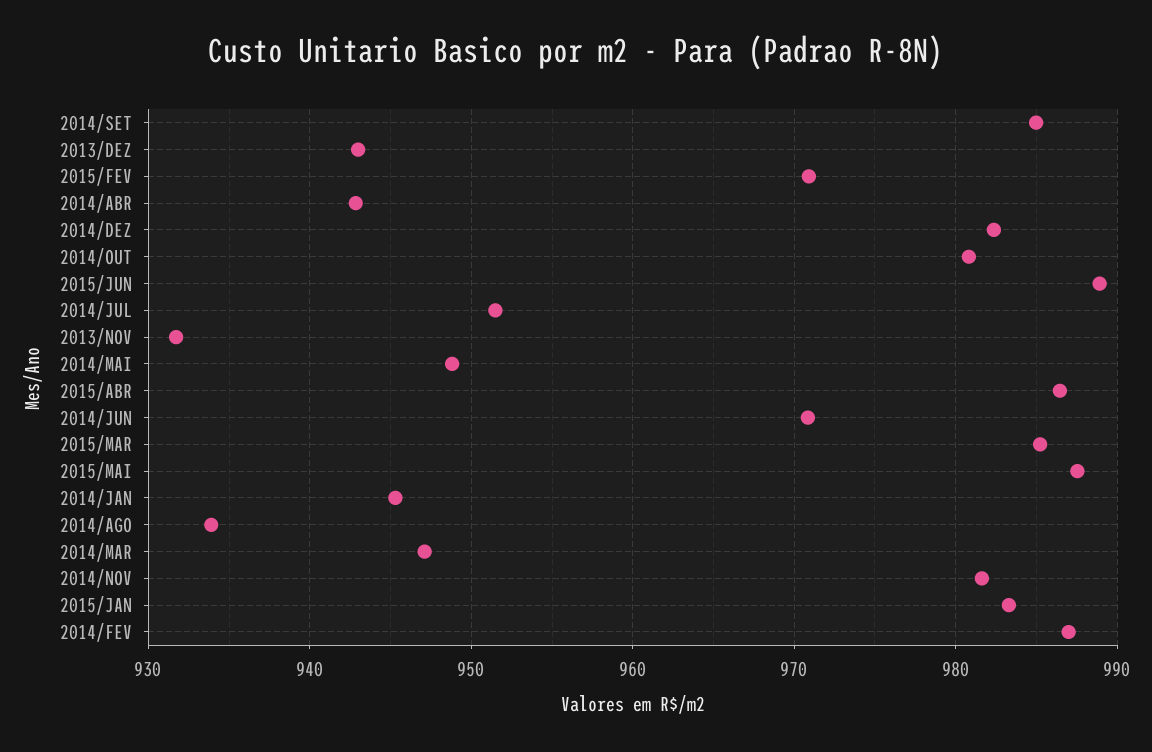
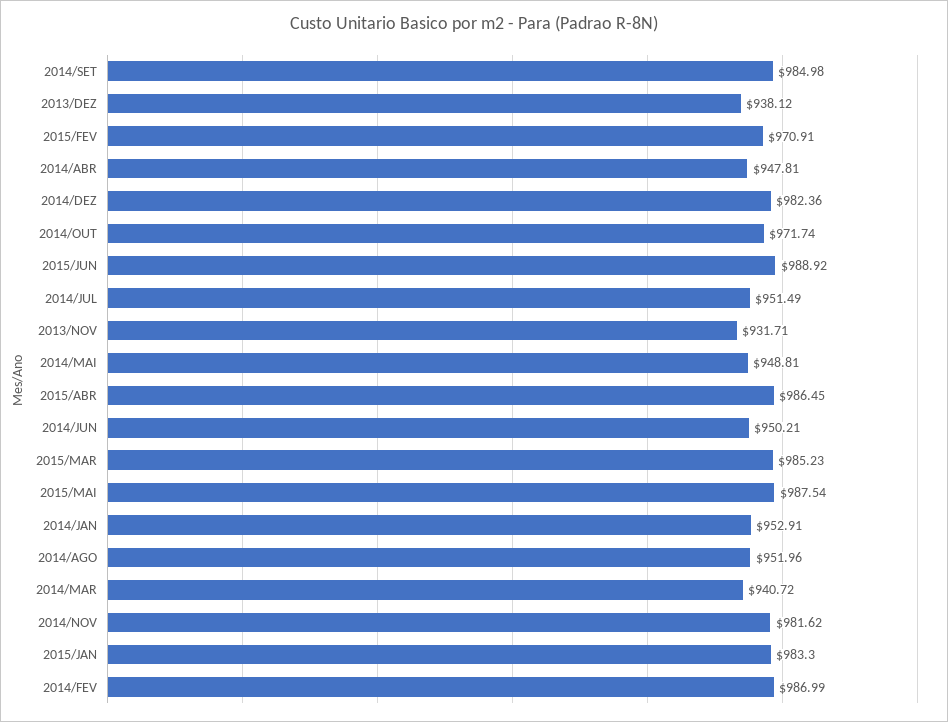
  {
    "2014/SET": 984.98,
-   "2013/DEZ": 943,
+   "2013/DEZ": 938.12,
    "2015/FEV": 970.91,
-   "2014/ABR": 943,
+   "2014/ABR": 947.81,
    "2014/DEZ": 982.36,
-   "2014/OUT": 981,
+   "2014/OUT": 971.74,
    "2015/JUN": 988.92,
    "2014/JUL": 951.49,
    "2013/NOV": 931.71,
    "2014/MAI": 948.81,
    "2015/ABR": 986.45,
-   "2014/JUN": 971,
+   "2014/JUN": 950.21,
    "2015/MAR": 985.23,
    "2015/MAI": 987.54,
-   "2014/JAN": 945,
+   "2014/JAN": 952.91,
-   "2014/AGO": 934,
+   "2014/AGO": 951.96,
-   "2014/MAR": 947,
+   "2014/MAR": 940.72,
    "2014/NOV": 981.62,
    "2015/JAN": 983.3,
    "2014/FEV": 986.99
  }

